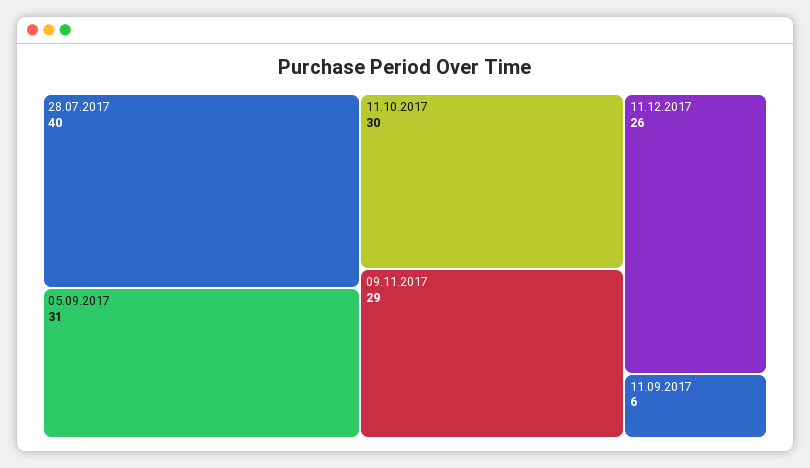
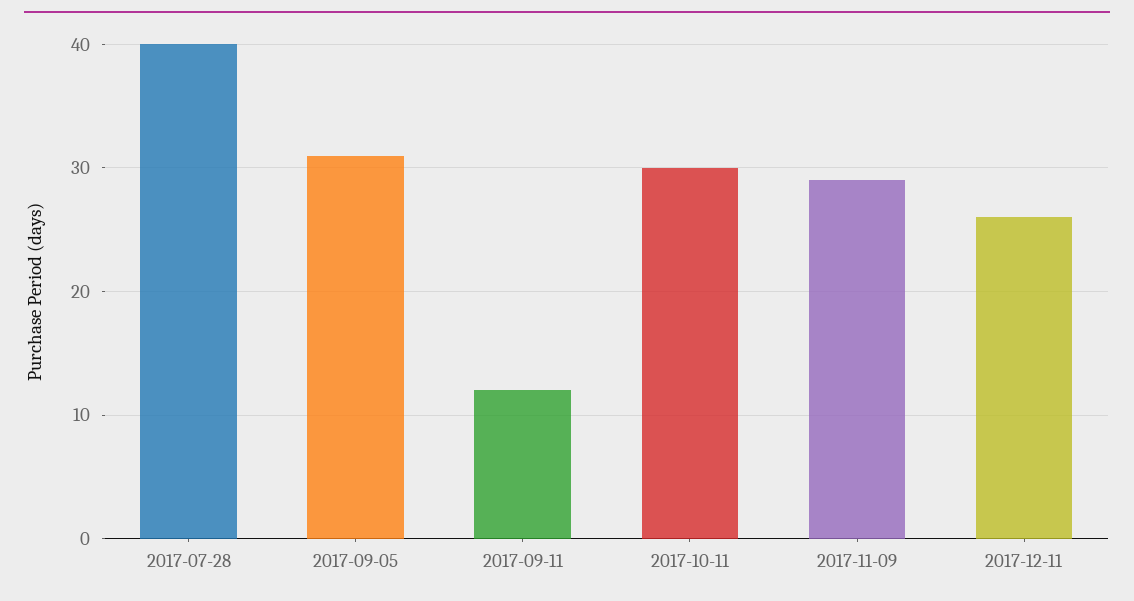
  {
    "28.07.2017": 40,
    "05.09.2017": 31,
    "11.10.2017": 30,
    "09.11.2017": 29,
    "11.12.2017": 26,
-   "11.09.2017": 6
+   "11.09.2017": 12
  }

